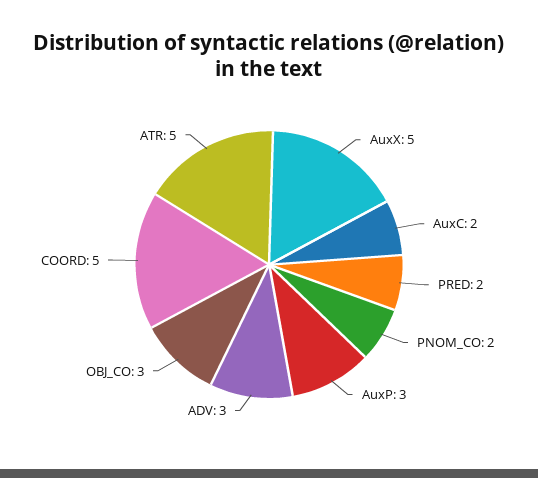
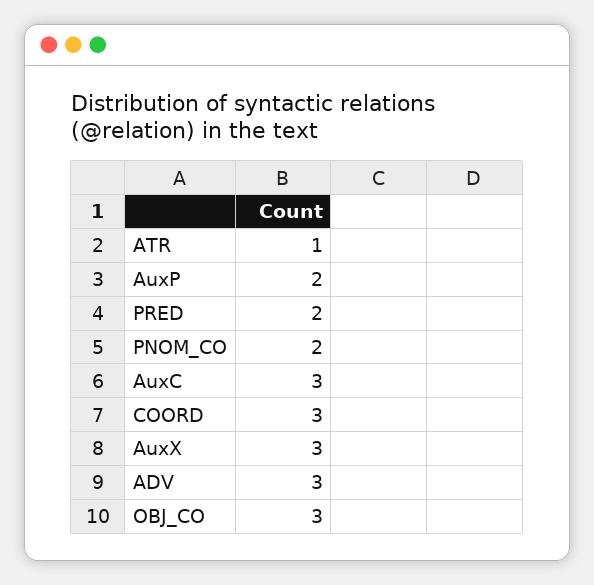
  {
-   "AuxX": 5,
+   "AuxX": 3,
-   "AuxC": 2,
+   "AuxC": 3,
    "PRED": 2,
    "PNOM_CO": 2,
-   "AuxP": 3,
+   "AuxP": 2,
    "ADV": 3,
    "OBJ_CO": 3,
-   "COORD": 5,
+   "COORD": 3,
-   "ATR": 5
+   "ATR": 1
  }

